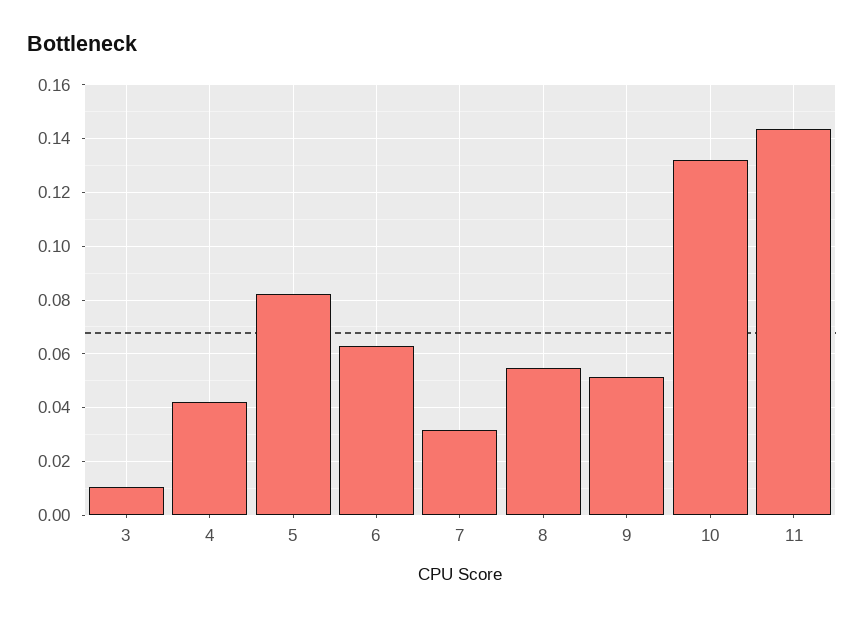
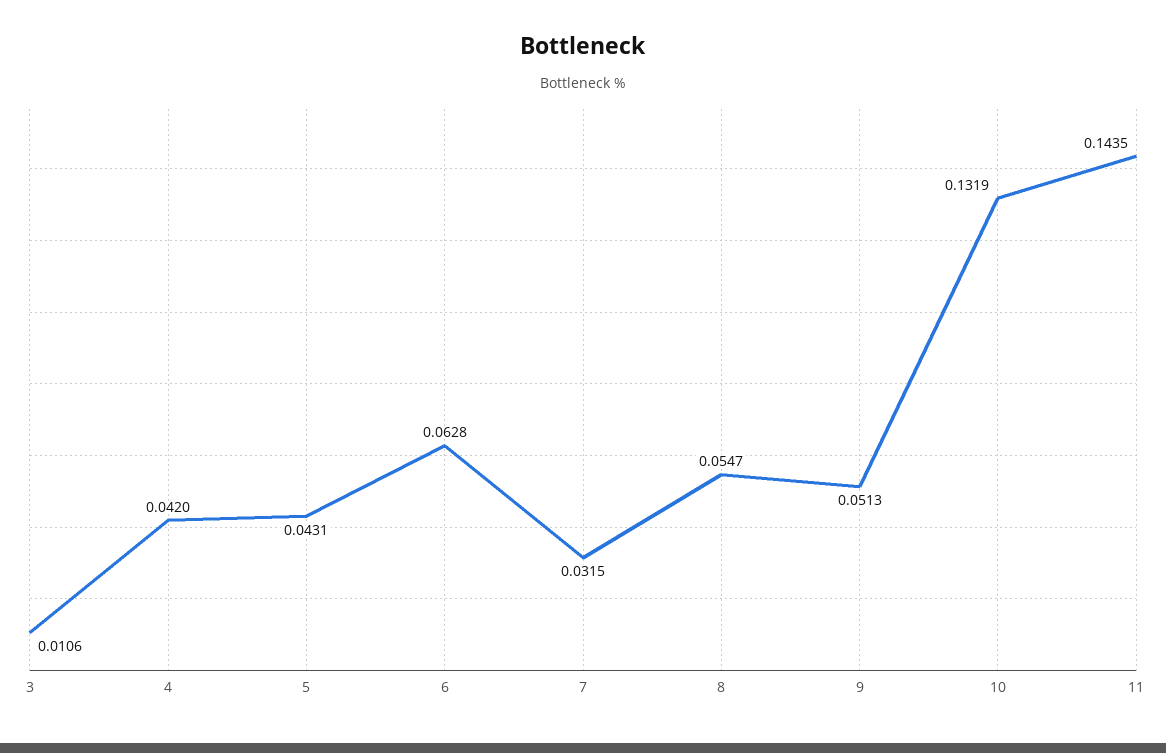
  {
    "3": 0.0106,
    "4": 0.042,
-   "5": 0.0825,
+   "5": 0.0431,
    "6": 0.0628,
    "7": 0.0315,
    "8": 0.0547,
    "9": 0.0513,
    "10": 0.1319,
    "11": 0.1435
  }

